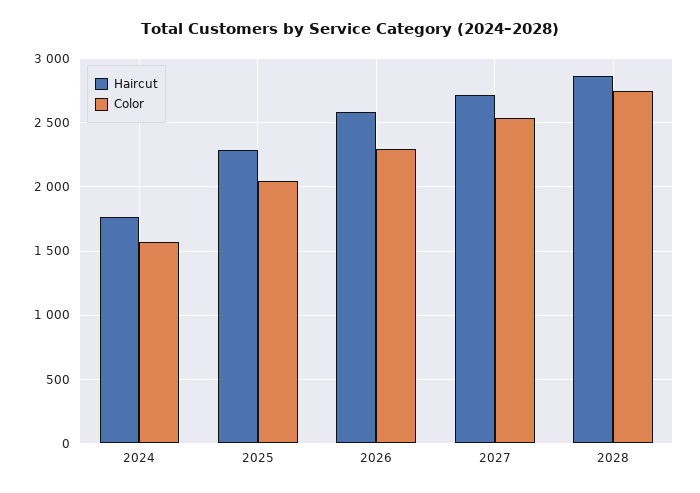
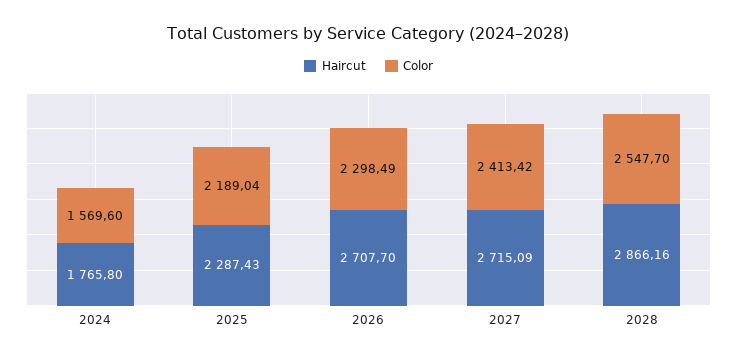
  {
    "Haircut": {
      "2024": 1765.8,
      "2025": 2287.43,
-     "2026": 2600,
+     "2026": 2707.7,
      "2027": 2715.09,
      "2028": 2866.16
    },
    "Color": {
      "2024": 1569.6,
-     "2025": 2050,
+     "2025": 2189.04,
      "2026": 2298.49,
-     "2027": 2550,
+     "2027": 2413.42,
-     "2028": 2750
+     "2028": 2547.7
    }
  }

